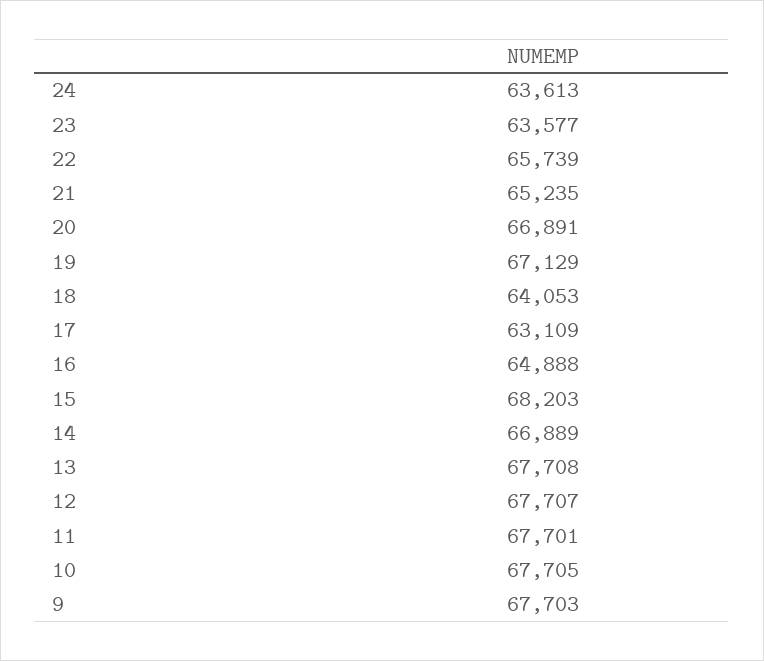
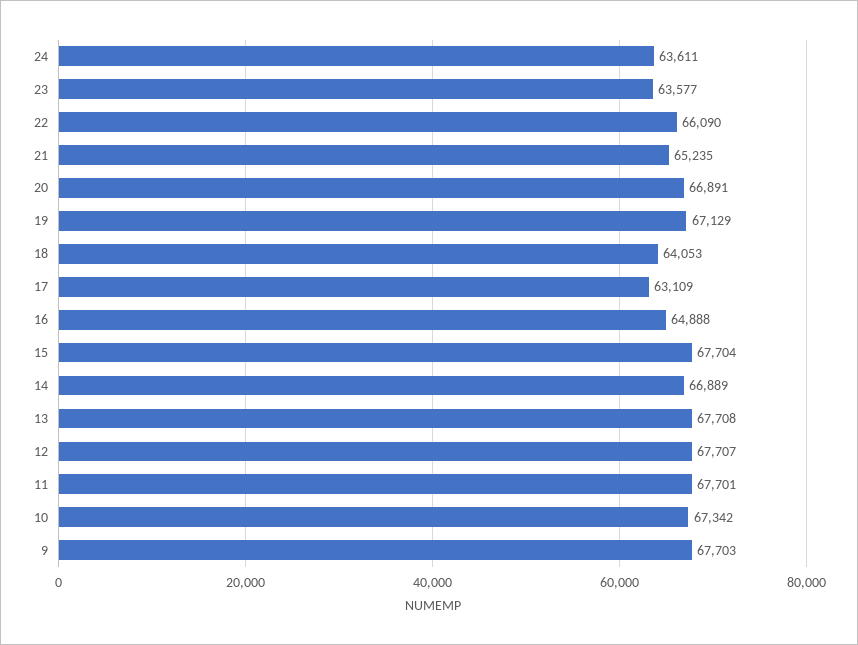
  {
-   "24": 63613,
+   "24": 63611,
    "23": 63577,
-   "22": 65739,
+   "22": 66090,
    "21": 65235,
    "20": 66891,
    "19": 67129,
    "18": 64053,
    "17": 63109,
    "16": 64888,
-   "15": 68203,
+   "15": 67704,
    "14": 66889,
    "13": 67708,
    "12": 67707,
    "11": 67701,
-   "10": 67705,
+   "10": 67342,
    "9": 67703
  }

